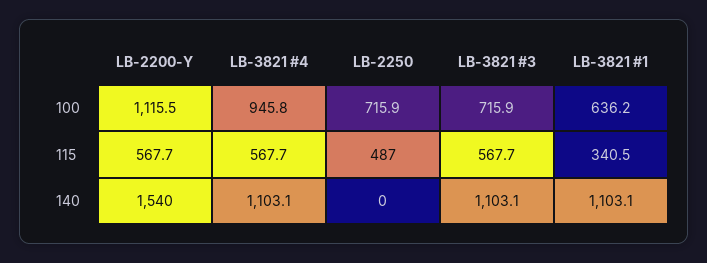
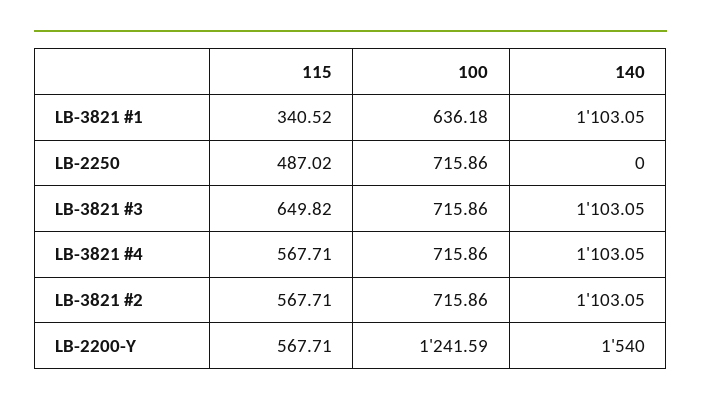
  {
    "LB-2200-Y": {
-     "100": 1115.5,
+     "100": 1241.59,
      "115": 567.71,
      "140": 1540
    },
    "LB-3821 #4": {
-     "100": 945.8,
+     "100": 715.86,
      "115": 567.71,
      "140": 1103.05
    },
    "LB-2250": {
      "100": 715.86,
      "115": 487.02,
      "140": 0
    },
    "LB-3821 #3": {
      "100": 715.86,
-     "115": 567.7,
+     "115": 649.82,
      "140": 1103.05
    },
    "LB-3821 #1": {
      "100": 636.18,
      "115": 340.52,
      "140": 1103.05
-   }
+   },
+   "LB-3821 #2": {
+     "115": 567.71,
+     "100": 715.86,
+     "140": 1103.05
+   }
  }

